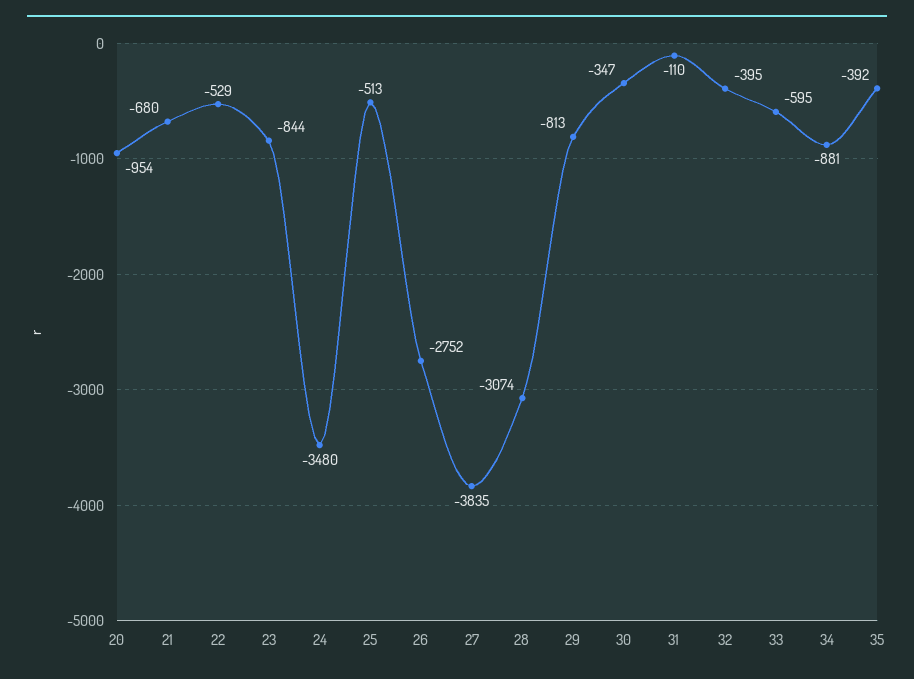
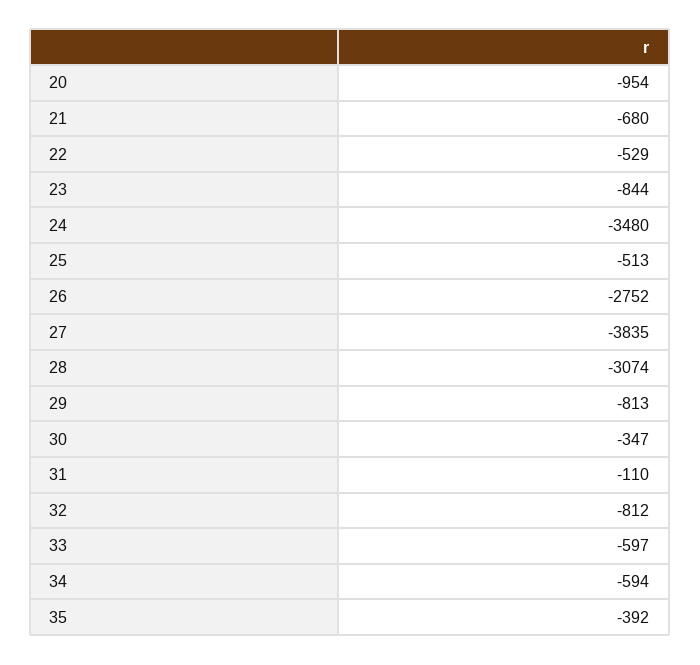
  {
    "20": -954,
    "21": -680,
    "22": -529,
    "23": -844,
    "24": -3480,
    "25": -513,
    "26": -2752,
    "27": -3835,
    "28": -3074,
    "29": -813,
    "30": -347,
    "31": -110,
-   "32": -395,
+   "32": -812,
-   "33": -595,
+   "33": -597,
-   "34": -881,
+   "34": -594,
    "35": -392
  }

